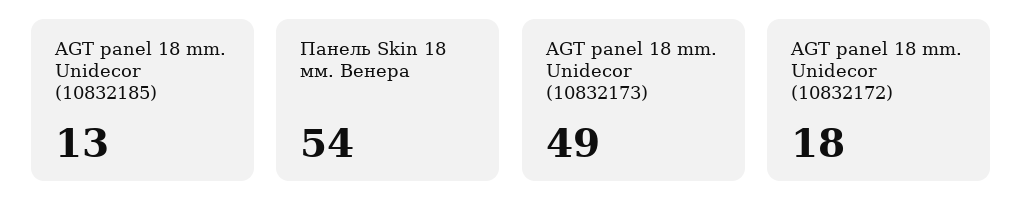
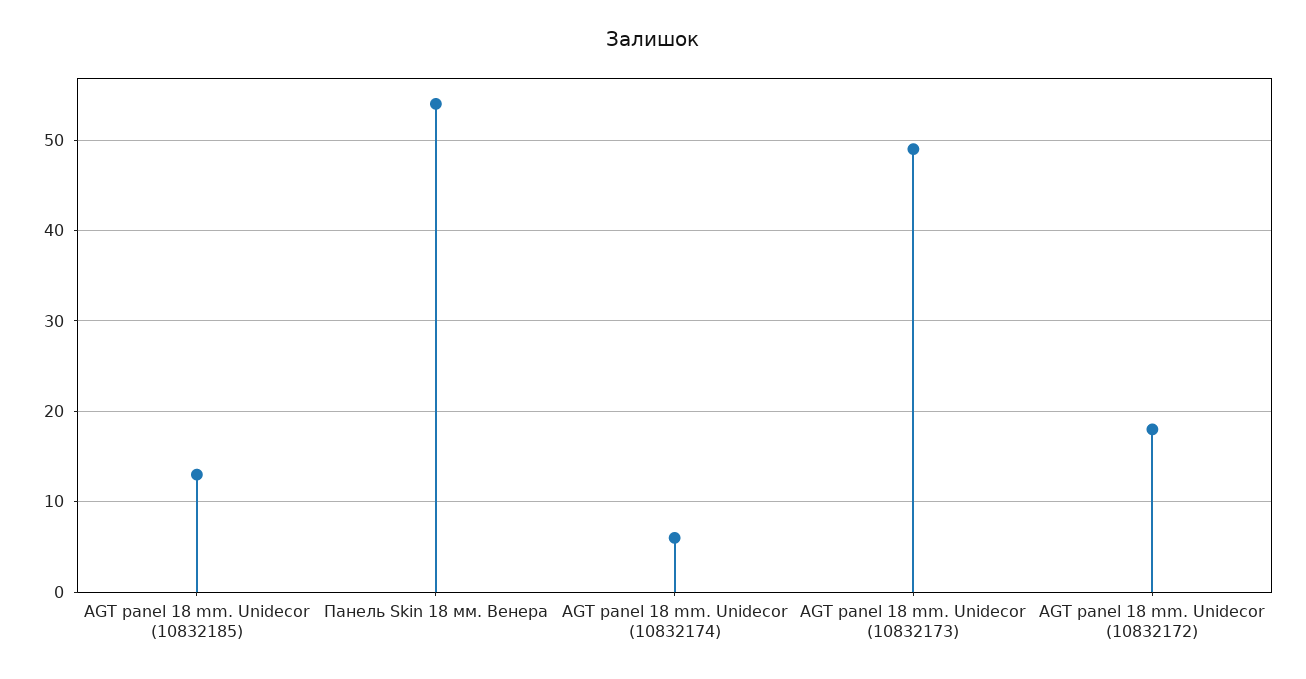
  {
    "AGT panel 18 mm. Unidecor (10832185)": 13,
    "Панель Skin 18 мм. Венера": 54,
    "AGT panel 18 mm. Unidecor (10832173)": 49,
-   "AGT panel 18 mm. Unidecor (10832172)": 18
+   "AGT panel 18 mm. Unidecor (10832172)": 18,
+   "AGT panel 18 mm. Unidecor (10832174)": 6
  }

